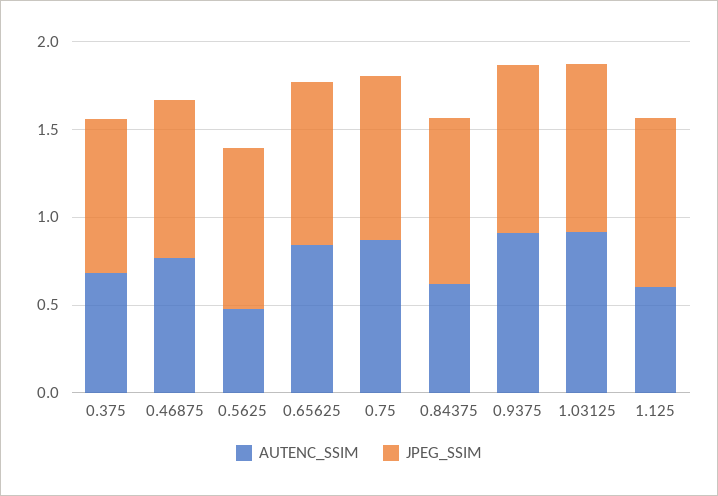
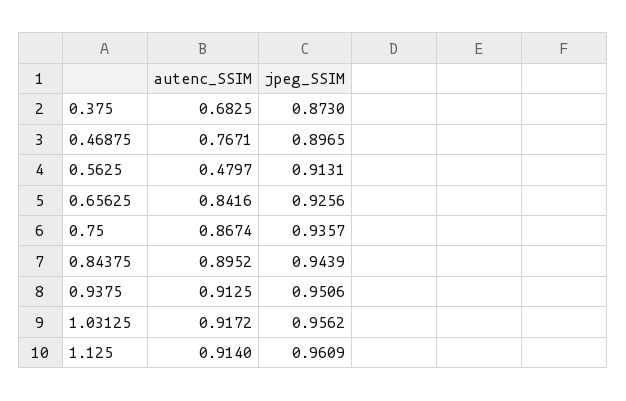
  {
    "AUTENC_SSIM": {
      "0.375": 0.6825,
      "0.46875": 0.7671,
      "0.5625": 0.4797,
      "0.65625": 0.8416,
      "0.75": 0.8674,
-     "0.84375": 0.6,
+     "0.84375": 0.8952,
      "0.9375": 0.9125,
      "1.03125": 0.9172,
-     "1.125": 0.6
+     "1.125": 0.914
    },
    "JPEG_SSIM": {
      "0.375": 0.873,
      "0.46875": 0.8965,
      "0.5625": 0.9131,
      "0.65625": 0.9256,
      "0.75": 0.9357,
      "0.84375": 0.9439,
      "0.9375": 0.9506,
      "1.03125": 0.9562,
      "1.125": 0.9609
    }
  }

